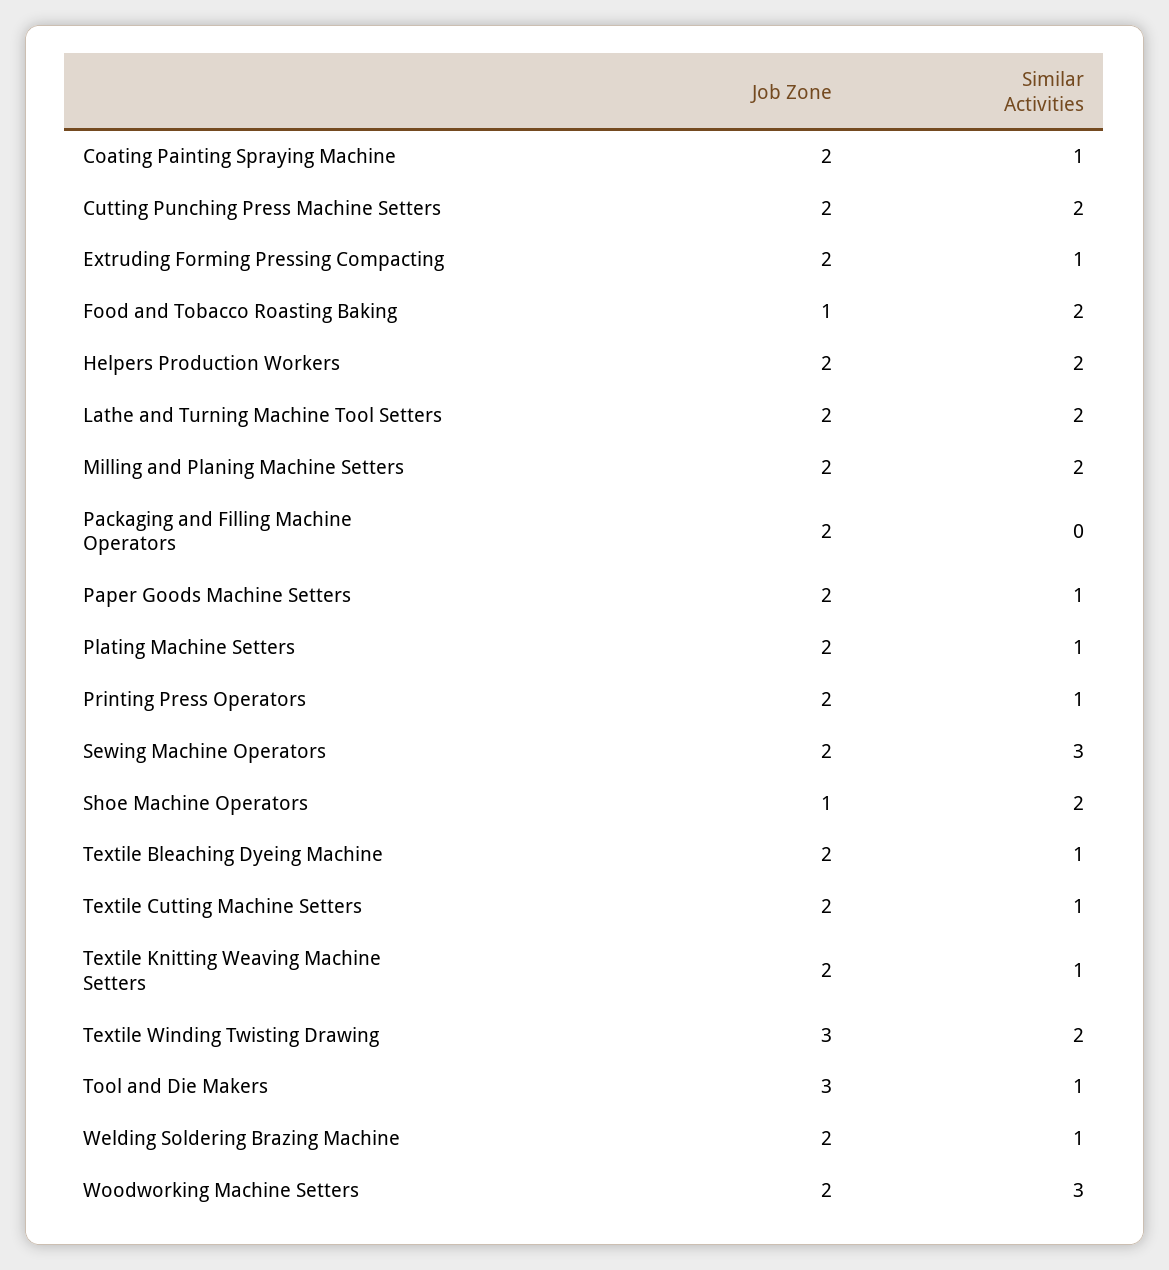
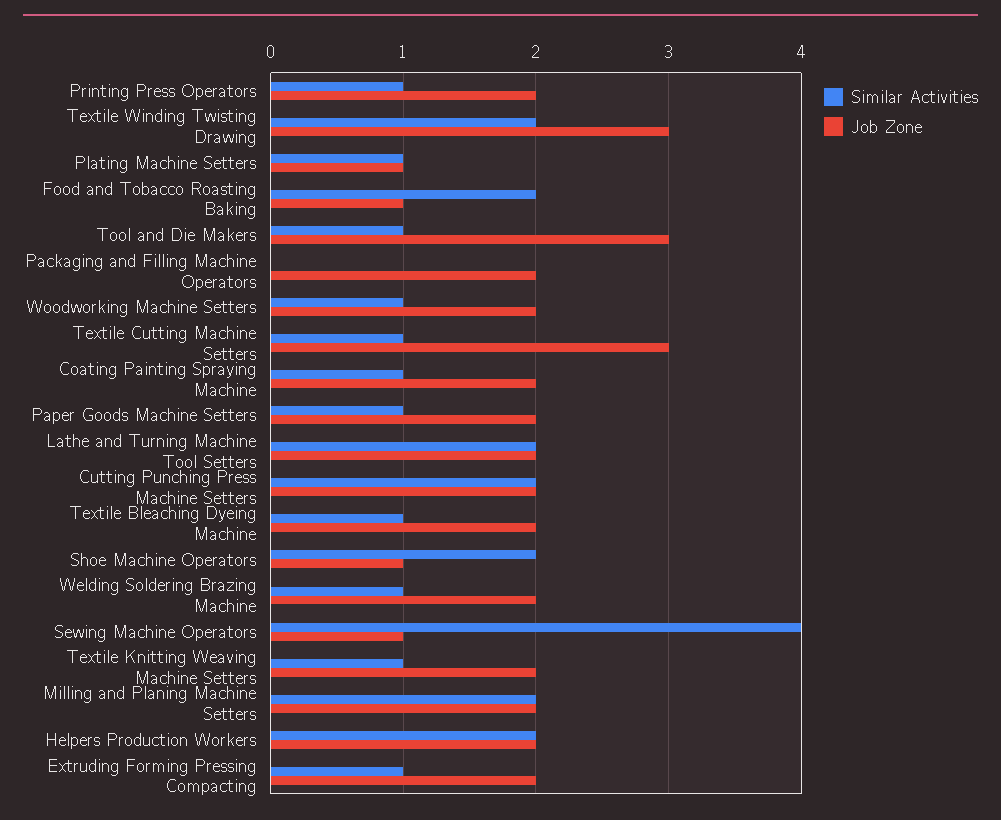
  {
    "Job Zone": {
      "Coating Painting Spraying Machine": 2,
      "Cutting Punching Press Machine Setters": 2,
      "Extruding Forming Pressing Compacting": 2,
      "Food and Tobacco Roasting Baking": 1,
      "Helpers Production Workers": 2,
      "Lathe and Turning Machine Tool Setters": 2,
      "Milling and Planing Machine Setters": 2,
      "Packaging and Filling Machine Operators": 2,
      "Paper Goods Machine Setters": 2,
-     "Plating Machine Setters": 2,
+     "Plating Machine Setters": 1,
      "Printing Press Operators": 2,
-     "Sewing Machine Operators": 2,
+     "Sewing Machine Operators": 1,
      "Shoe Machine Operators": 1,
      "Textile Bleaching Dyeing Machine": 2,
-     "Textile Cutting Machine Setters": 2,
+     "Textile Cutting Machine Setters": 3,
      "Textile Knitting Weaving Machine Setters": 2,
      "Textile Winding Twisting Drawing": 3,
      "Tool and Die Makers": 3,
      "Welding Soldering Brazing Machine": 2,
      "Woodworking Machine Setters": 2
    },
    "Similar Activities": {
      "Coating Painting Spraying Machine": 1,
      "Cutting Punching Press Machine Setters": 2,
      "Extruding Forming Pressing Compacting": 1,
      "Food and Tobacco Roasting Baking": 2,
      "Helpers Production Workers": 2,
      "Lathe and Turning Machine Tool Setters": 2,
      "Milling and Planing Machine Setters": 2,
      "Packaging and Filling Machine Operators": 0,
      "Paper Goods Machine Setters": 1,
      "Plating Machine Setters": 1,
      "Printing Press Operators": 1,
-     "Sewing Machine Operators": 3,
+     "Sewing Machine Operators": 4,
      "Shoe Machine Operators": 2,
      "Textile Bleaching Dyeing Machine": 1,
      "Textile Cutting Machine Setters": 1,
      "Textile Knitting Weaving Machine Setters": 1,
      "Textile Winding Twisting Drawing": 2,
      "Tool and Die Makers": 1,
      "Welding Soldering Brazing Machine": 1,
-     "Woodworking Machine Setters": 3
+     "Woodworking Machine Setters": 1
    }
  }

